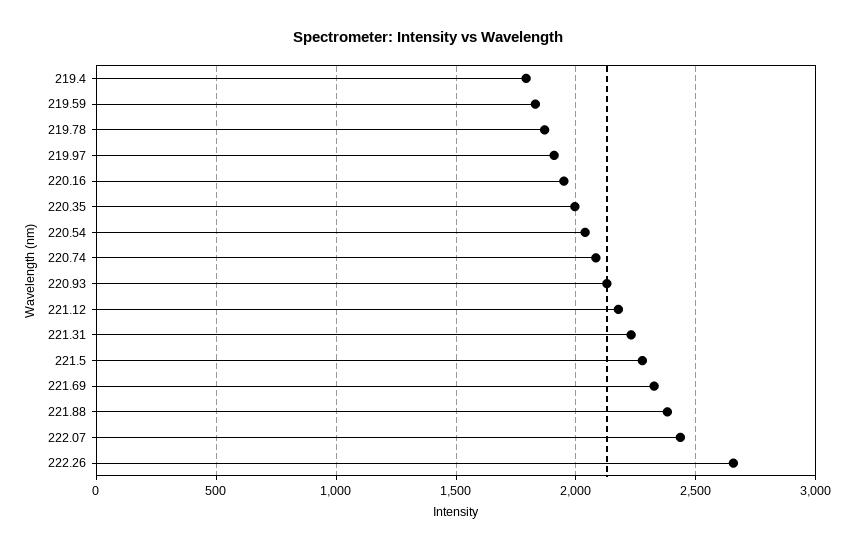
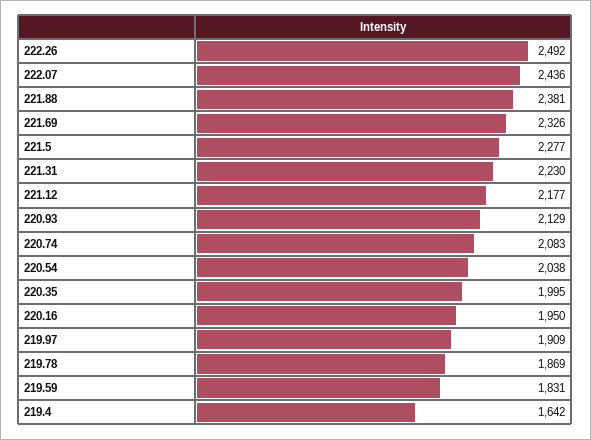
  {
-   "219.4": 1800,
+   "219.4": 1642,
    "219.59": 1831,
    "219.78": 1869,
    "219.97": 1909,
    "220.16": 1950,
    "220.35": 1995,
    "220.54": 2038,
    "220.74": 2083,
    "220.93": 2129,
    "221.12": 2177,
    "221.31": 2230,
    "221.5": 2277,
    "221.69": 2326,
    "221.88": 2381,
    "222.07": 2436,
-   "222.26": 2650
+   "222.26": 2492
  }

